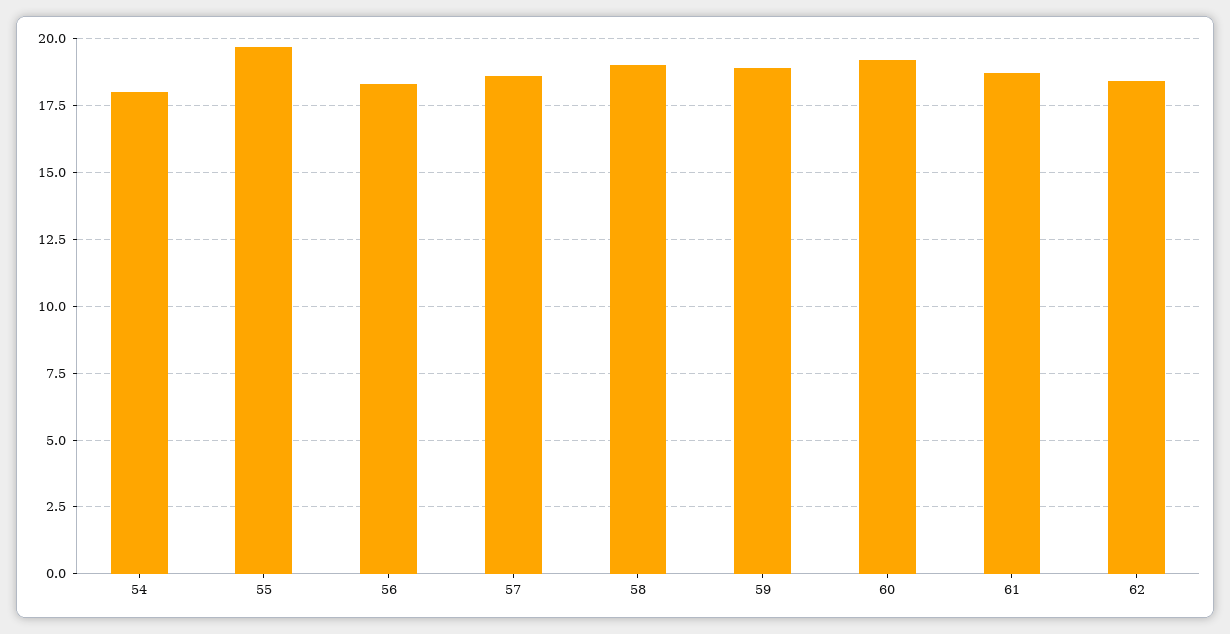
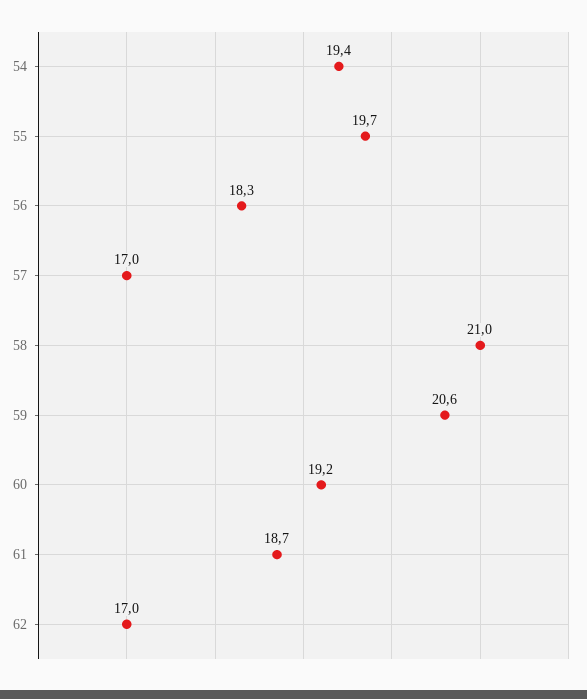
  {
-   "54": 18,
+   "54": 19.4,
    "55": 19.7,
    "56": 18.3,
-   "57": 18.5,
+   "57": 17,
-   "58": 19,
+   "58": 21,
-   "59": 19,
+   "59": 20.6,
    "60": 19.2,
    "61": 18.7,
-   "62": 18.5
+   "62": 17
  }

